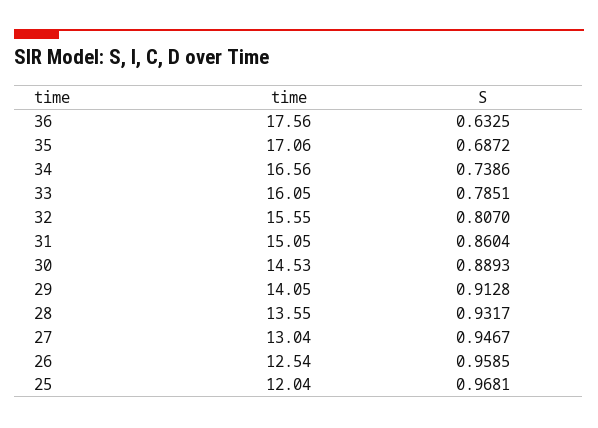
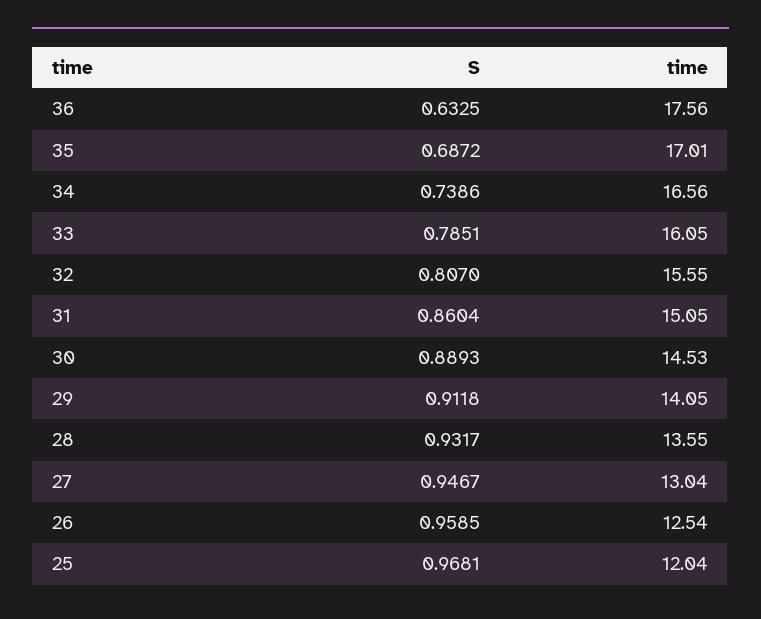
  {
    "time": {
      "36": 17.56,
-     "35": 17.06,
+     "35": 17.01,
      "34": 16.56,
      "33": 16.05,
      "32": 15.55,
      "31": 15.05,
      "30": 14.53,
      "29": 14.05,
      "28": 13.55,
      "27": 13.04,
      "26": 12.54,
      "25": 12.04
    },
    "S": {
      "36": 0.6325,
      "35": 0.6872,
      "34": 0.7386,
      "33": 0.7851,
      "32": 0.807,
      "31": 0.8604,
      "30": 0.8893,
-     "29": 0.9128,
+     "29": 0.9118,
      "28": 0.9317,
      "27": 0.9467,
      "26": 0.9585,
      "25": 0.9681
    }
  }

